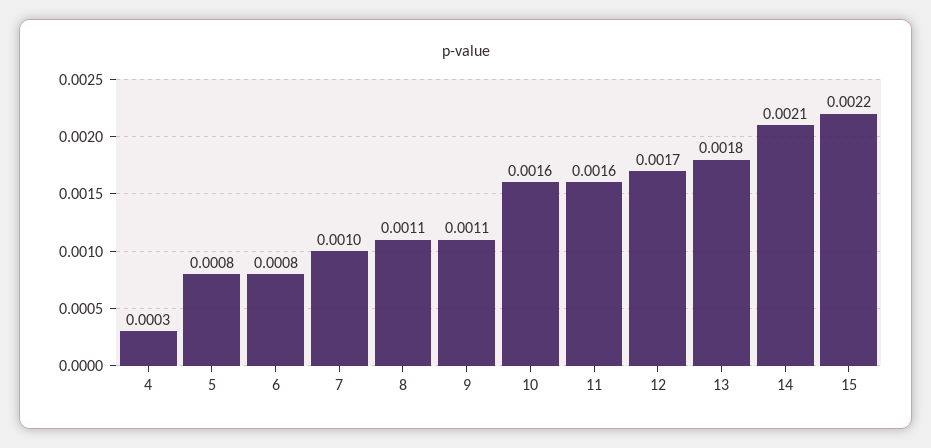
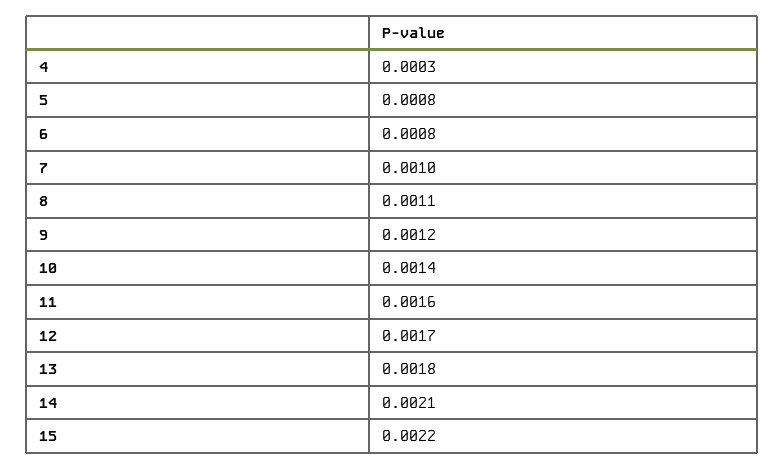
  {
    "4": 0.0003,
    "5": 0.0008,
    "6": 0.0008,
    "7": 0.001,
    "8": 0.0011,
-   "9": 0.0011,
+   "9": 0.0012,
-   "10": 0.0016,
+   "10": 0.0014,
    "11": 0.0016,
    "12": 0.0017,
    "13": 0.0018,
    "14": 0.0021,
    "15": 0.0022
  }

